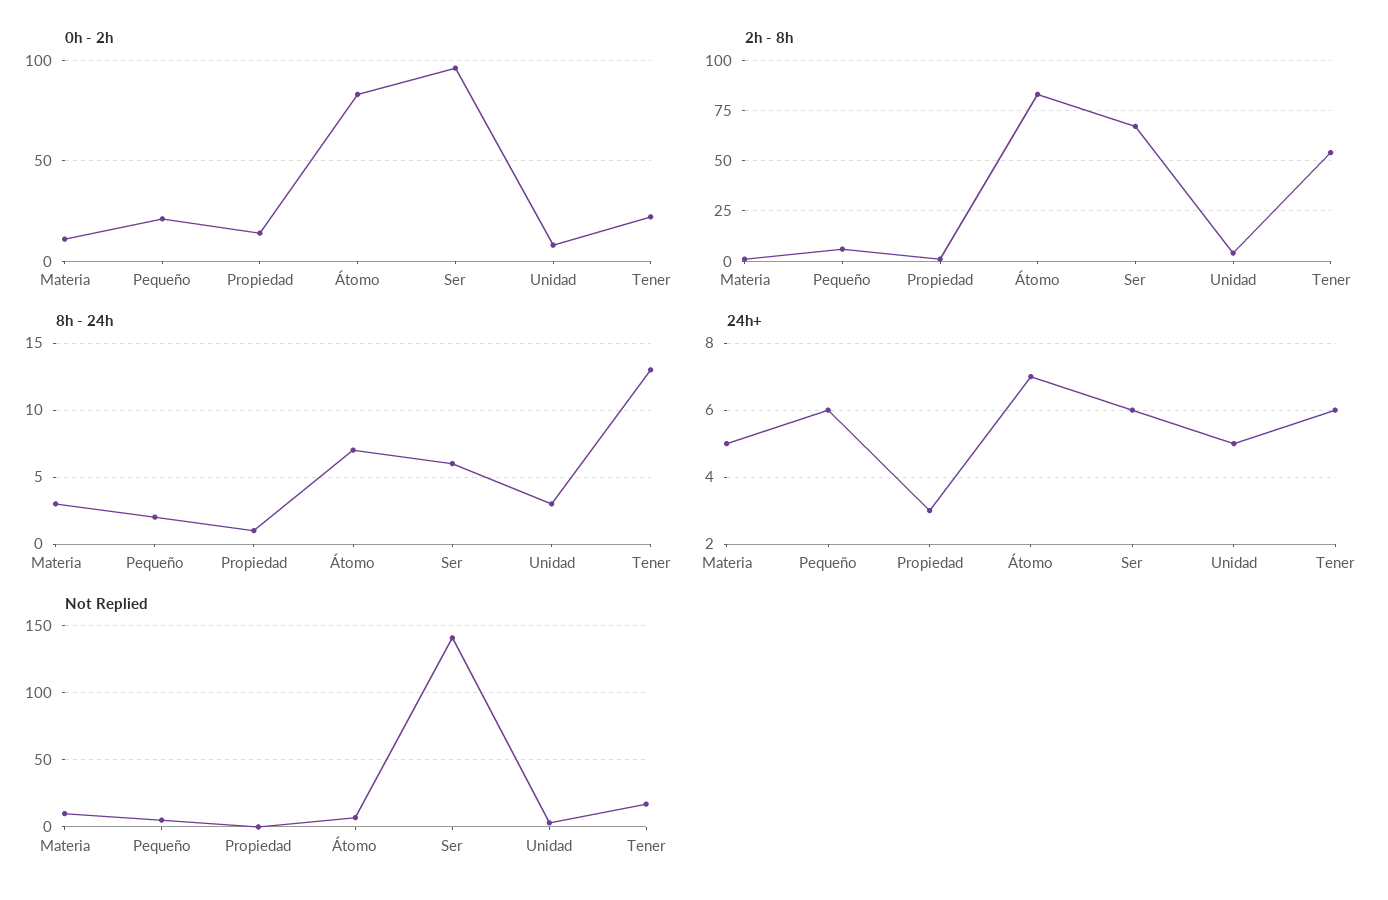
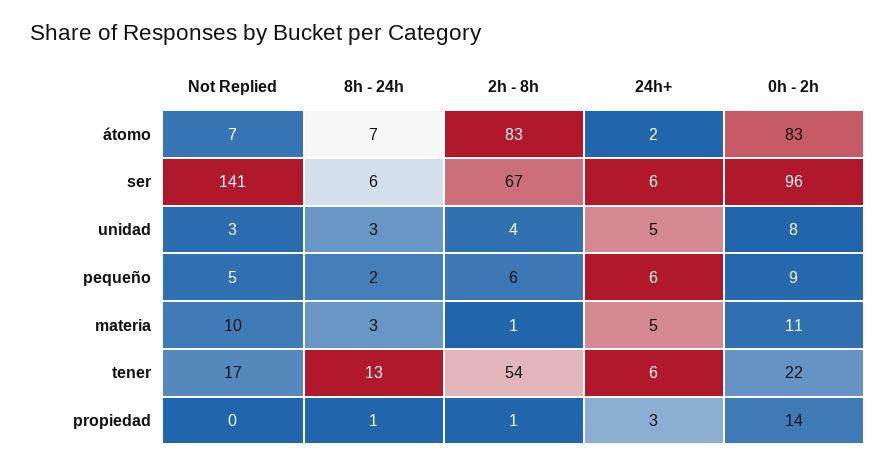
  {
    "0h - 2h": {
      "Materia": 11,
-     "Pequeño": 20,
+     "Pequeño": 9,
      "Propiedad": 14,
      "Átomo": 83,
      "Ser": 96,
      "Unidad": 8,
      "Tener": 22
    },
    "2h - 8h": {
      "Materia": 1,
      "Pequeño": 6,
      "Propiedad": 1,
      "Átomo": 83,
      "Ser": 67,
      "Unidad": 4,
      "Tener": 54
    },
    "8h - 24h": {
      "Materia": 3,
      "Pequeño": 2,
      "Propiedad": 1,
      "Átomo": 7,
      "Ser": 6,
      "Unidad": 3,
      "Tener": 13
    },
    "24h+": {
      "Materia": 5,
      "Pequeño": 6,
      "Propiedad": 3,
-     "Átomo": 7,
+     "Átomo": 2,
      "Ser": 6,
      "Unidad": 5,
      "Tener": 6
    },
    "Not Replied": {
      "Materia": 10,
      "Pequeño": 5,
      "Propiedad": 0,
      "Átomo": 7,
      "Ser": 141,
      "Unidad": 3,
      "Tener": 17
    }
  }

